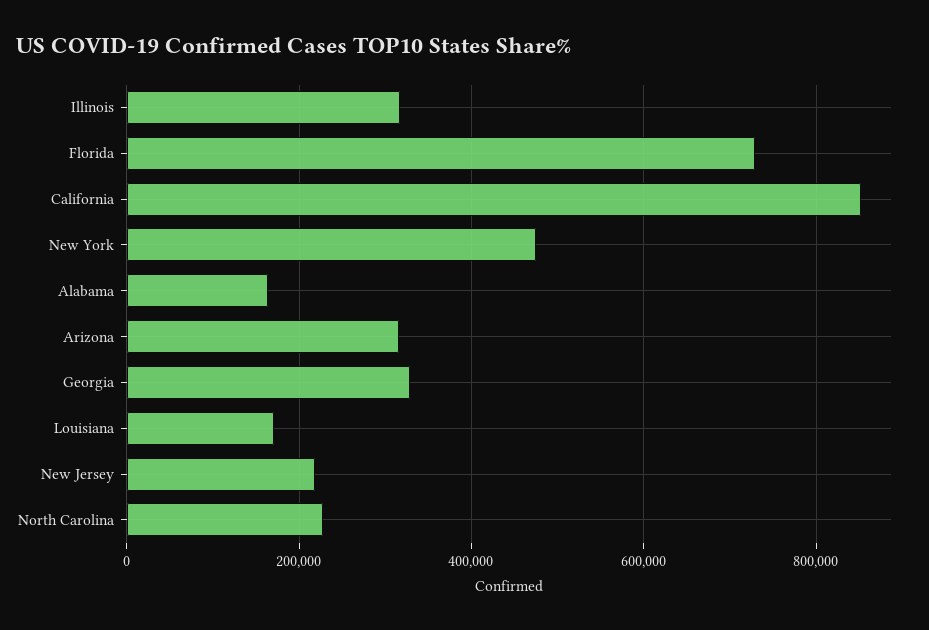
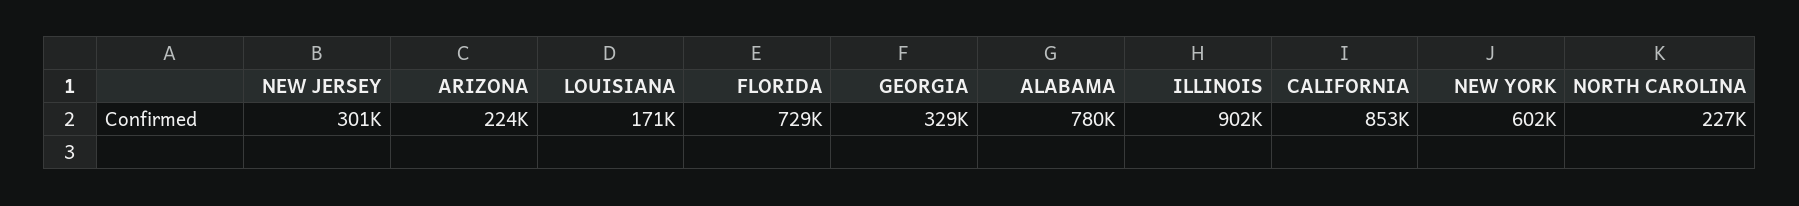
  {
-   "Illinois": 320000,
+   "Illinois": 902000,
    "Florida": 729000,
    "California": 853000,
-   "New York": 480000,
+   "New York": 602000,
-   "Alabama": 160000,
+   "Alabama": 780000,
-   "Arizona": 320000,
+   "Arizona": 224000,
    "Georgia": 329000,
    "Louisiana": 171000,
-   "New Jersey": 220000,
+   "New Jersey": 301000,
    "North Carolina": 227000
  }

